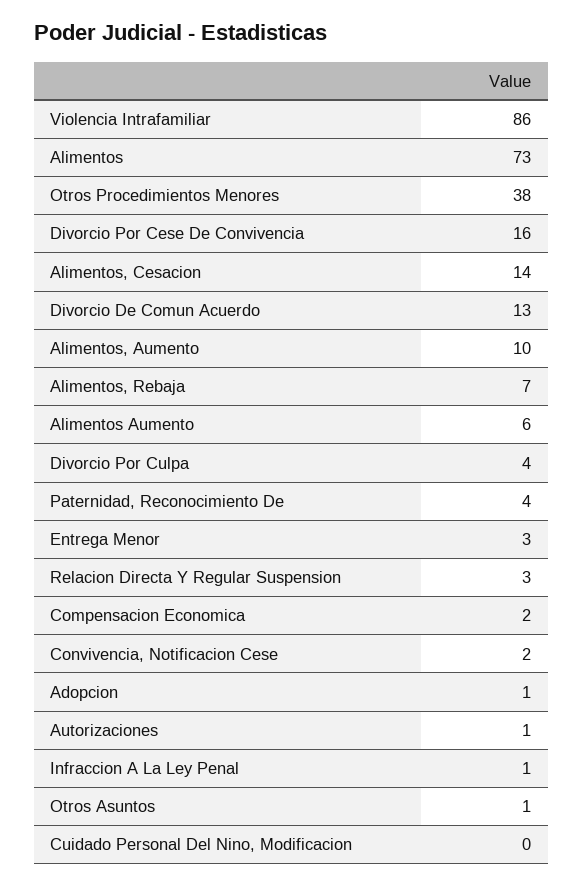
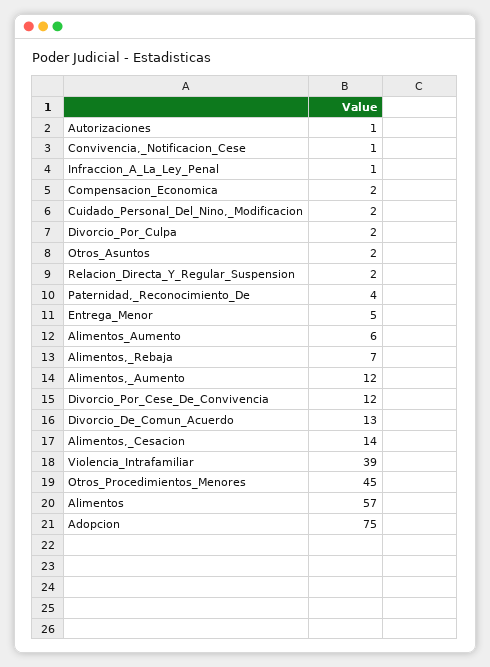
  {
-   "Violencia Intrafamiliar": 86,
+   "Violencia Intrafamiliar": 39,
-   "Alimentos": 73,
+   "Alimentos": 57,
-   "Otros Procedimientos Menores": 38,
+   "Otros Procedimientos Menores": 45,
-   "Divorcio Por Cese De Convivencia": 16,
+   "Divorcio Por Cese De Convivencia": 12,
    "Alimentos, Cesacion": 14,
    "Divorcio De Comun Acuerdo": 13,
-   "Alimentos, Aumento": 10,
+   "Alimentos, Aumento": 12,
    "Alimentos, Rebaja": 7,
    "Alimentos Aumento": 6,
-   "Divorcio Por Culpa": 4,
+   "Divorcio Por Culpa": 2,
    "Paternidad, Reconocimiento De": 4,
-   "Entrega Menor": 3,
+   "Entrega Menor": 5,
-   "Relacion Directa Y Regular Suspension": 3,
+   "Relacion Directa Y Regular Suspension": 2,
    "Compensacion Economica": 2,
-   "Convivencia, Notificacion Cese": 2,
+   "Convivencia, Notificacion Cese": 1,
-   "Adopcion": 1,
+   "Adopcion": 75,
    "Autorizaciones": 1,
    "Infraccion A La Ley Penal": 1,
-   "Otros Asuntos": 1,
+   "Otros Asuntos": 2,
-   "Cuidado Personal Del Nino, Modificacion": 0
+   "Cuidado Personal Del Nino, Modificacion": 2
  }

